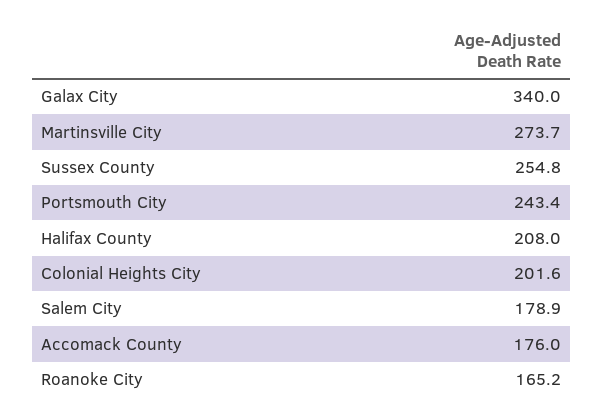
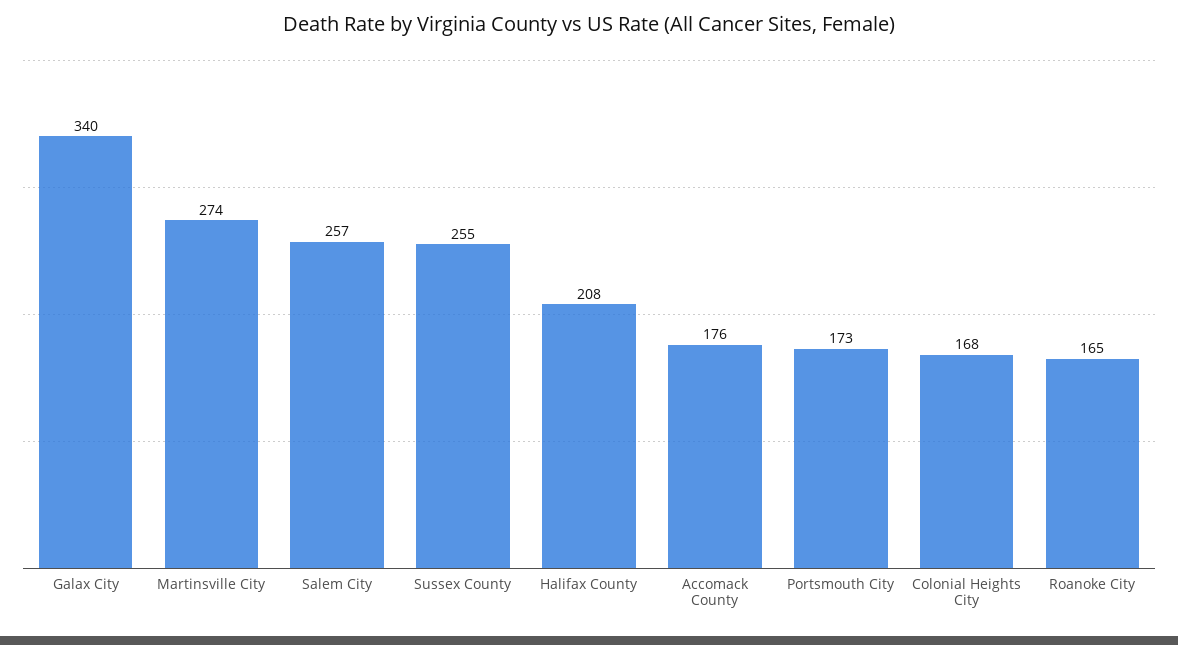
  {
    "Galax City": 340,
    "Martinsville City": 273.7,
    "Sussex County": 254.8,
-   "Portsmouth City": 243.4,
+   "Portsmouth City": 173,
    "Halifax County": 208,
-   "Colonial Heights City": 201.6,
+   "Colonial Heights City": 168,
-   "Salem City": 178.9,
+   "Salem City": 257,
    "Accomack County": 176,
    "Roanoke City": 165.2
  }

